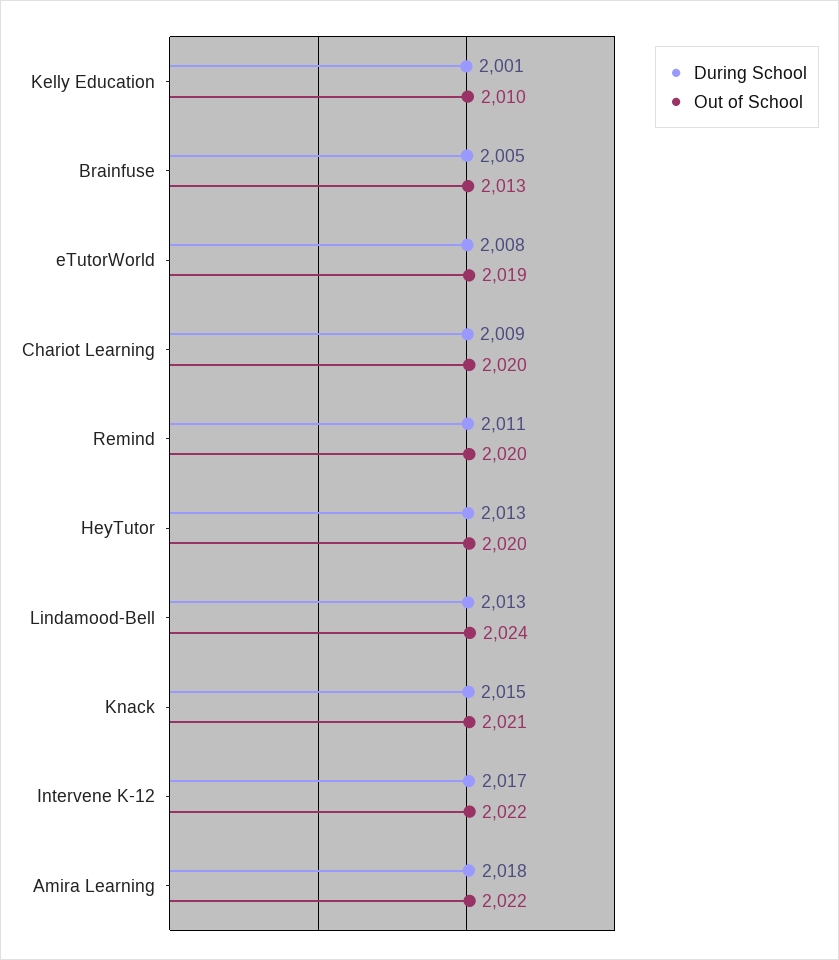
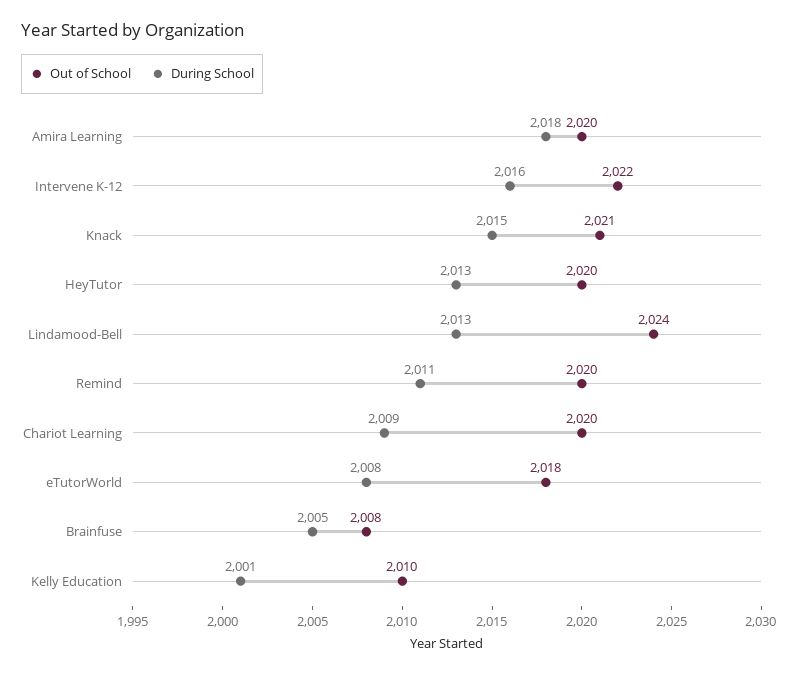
  {
    "During School": {
      "Kelly Education": 2001,
      "Brainfuse": 2005,
      "eTutorWorld": 2008,
      "Chariot Learning": 2009,
      "Remind": 2011,
      "HeyTutor": 2013,
      "Lindamood-Bell": 2013,
      "Knack": 2015,
-     "Intervene K-12": 2017,
+     "Intervene K-12": 2016,
      "Amira Learning": 2018
    },
    "Out of School": {
      "Kelly Education": 2010,
-     "Brainfuse": 2013,
+     "Brainfuse": 2008,
-     "eTutorWorld": 2019,
+     "eTutorWorld": 2018,
      "Chariot Learning": 2020,
      "Remind": 2020,
      "HeyTutor": 2020,
      "Lindamood-Bell": 2024,
      "Knack": 2021,
      "Intervene K-12": 2022,
-     "Amira Learning": 2022
+     "Amira Learning": 2020
    }
  }

